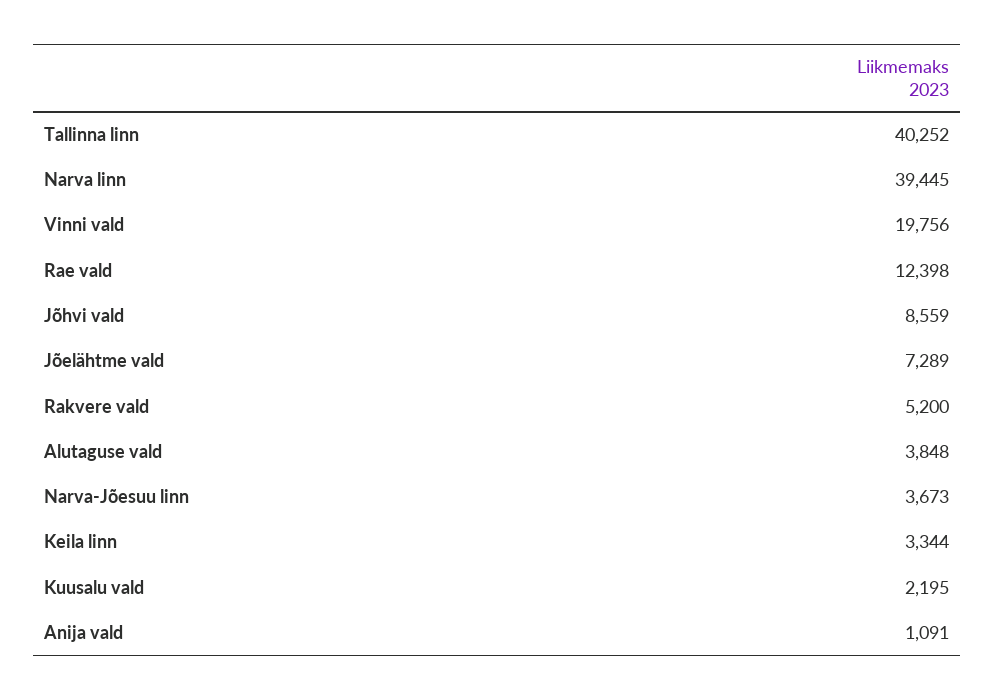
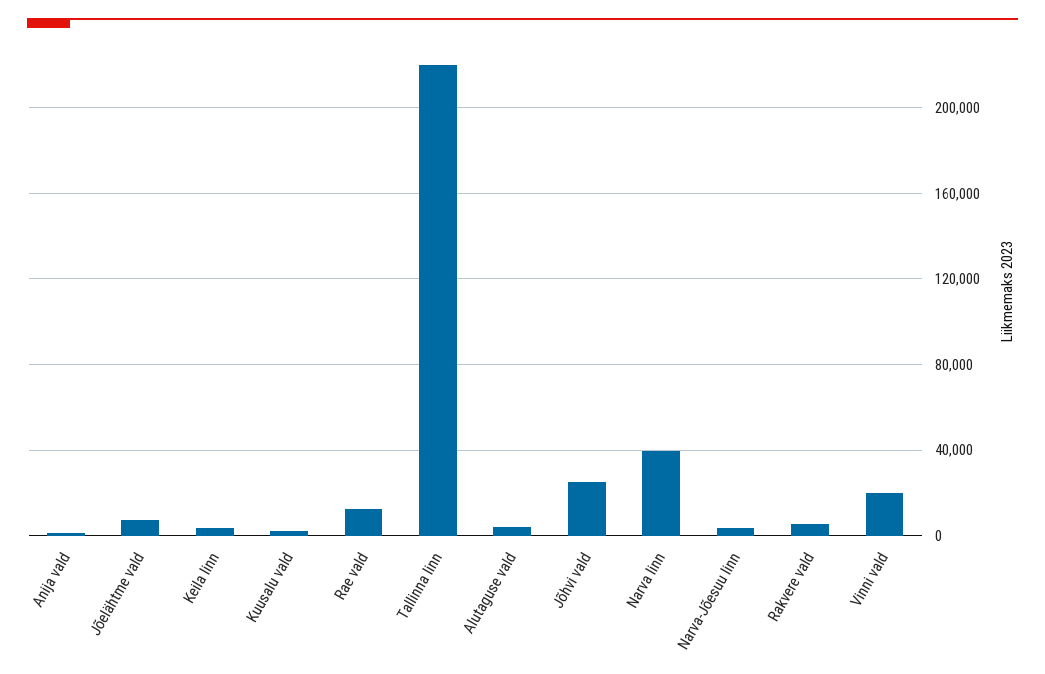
  {
-   "Tallinna linn": 40252,
+   "Tallinna linn": 220000,
    "Narva linn": 39445,
    "Vinni vald": 19756,
    "Rae vald": 12398,
-   "Jõhvi vald": 8559,
+   "Jõhvi vald": 25000,
    "Jõelähtme vald": 7289,
    "Rakvere vald": 5200,
    "Alutaguse vald": 3848,
    "Narva-Jõesuu linn": 3673,
    "Keila linn": 3344,
    "Kuusalu vald": 2195,
    "Anija vald": 1091
  }

